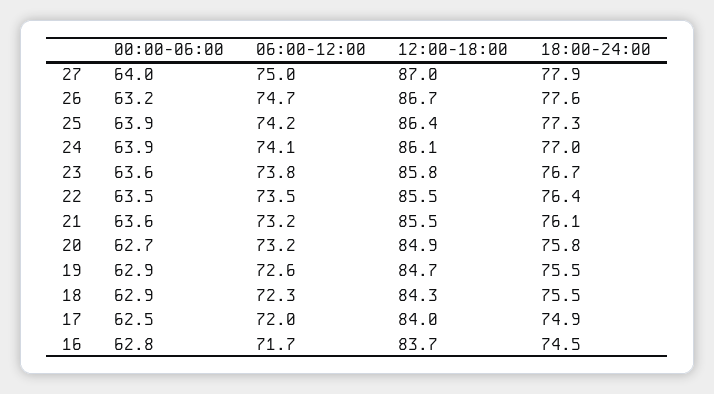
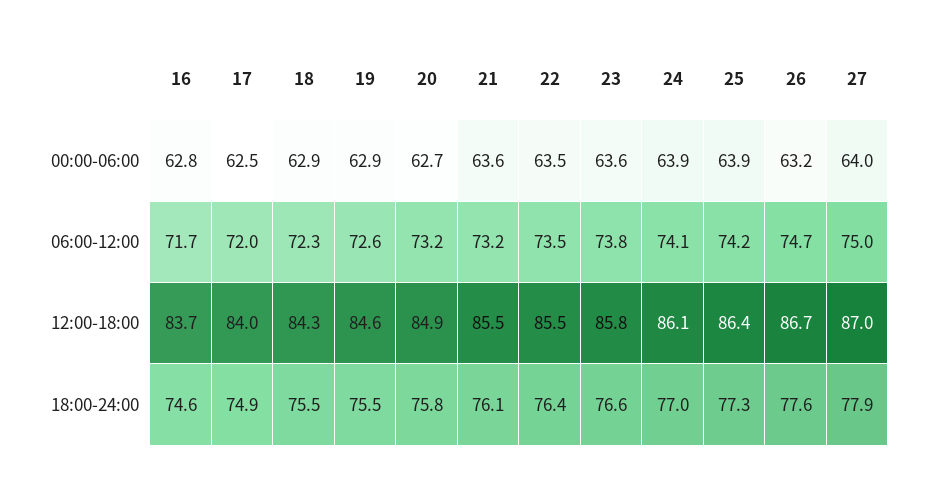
  {
    "00:00-06:00": {
      "27": 64,
      "26": 63.2,
      "25": 63.9,
      "24": 63.9,
      "23": 63.6,
      "22": 63.5,
      "21": 63.6,
      "20": 62.7,
      "19": 62.9,
      "18": 62.9,
      "17": 62.5,
      "16": 62.8
    },
    "06:00-12:00": {
      "27": 75,
      "26": 74.7,
      "25": 74.2,
      "24": 74.1,
      "23": 73.8,
      "22": 73.5,
      "21": 73.2,
      "20": 73.2,
      "19": 72.6,
      "18": 72.3,
      "17": 72,
      "16": 71.7
    },
    "12:00-18:00": {
      "27": 87,
      "26": 86.7,
      "25": 86.4,
      "24": 86.1,
      "23": 85.8,
      "22": 85.5,
      "21": 85.5,
      "20": 84.9,
-     "19": 84.7,
+     "19": 84.6,
      "18": 84.3,
      "17": 84,
      "16": 83.7
    },
    "18:00-24:00": {
      "27": 77.9,
      "26": 77.6,
      "25": 77.3,
      "24": 77,
-     "23": 76.7,
+     "23": 76.6,
      "22": 76.4,
      "21": 76.1,
      "20": 75.8,
      "19": 75.5,
      "18": 75.5,
      "17": 74.9,
-     "16": 74.5
+     "16": 74.6
    }
  }

